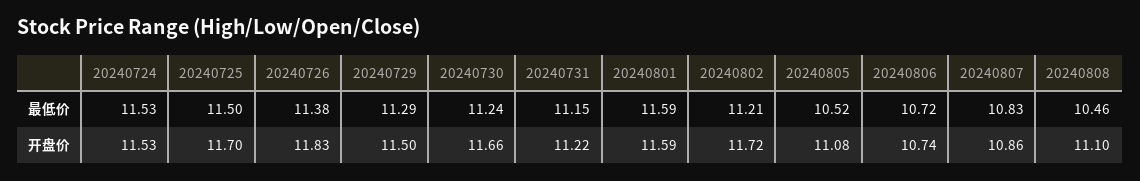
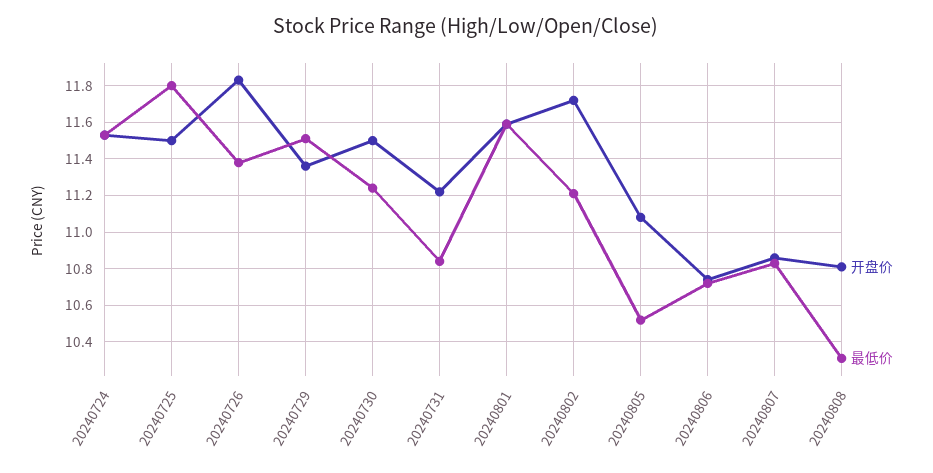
  {
    "最低价": {
      "20240724": 11.53,
-     "20240725": 11.5,
+     "20240725": 11.8,
      "20240726": 11.38,
-     "20240729": 11.29,
+     "20240729": 11.5,
      "20240730": 11.24,
-     "20240731": 11.15,
+     "20240731": 10.85,
      "20240801": 11.59,
      "20240802": 11.21,
      "20240805": 10.52,
      "20240806": 10.72,
      "20240807": 10.83,
-     "20240808": 10.46
+     "20240808": 10.3
    },
    "开盘价": {
      "20240724": 11.53,
-     "20240725": 11.7,
+     "20240725": 11.5,
      "20240726": 11.83,
-     "20240729": 11.5,
+     "20240729": 11.35,
-     "20240730": 11.66,
+     "20240730": 11.5,
      "20240731": 11.22,
      "20240801": 11.59,
      "20240802": 11.72,
      "20240805": 11.08,
      "20240806": 10.74,
      "20240807": 10.86,
-     "20240808": 11.1
+     "20240808": 10.8
    }
  }

